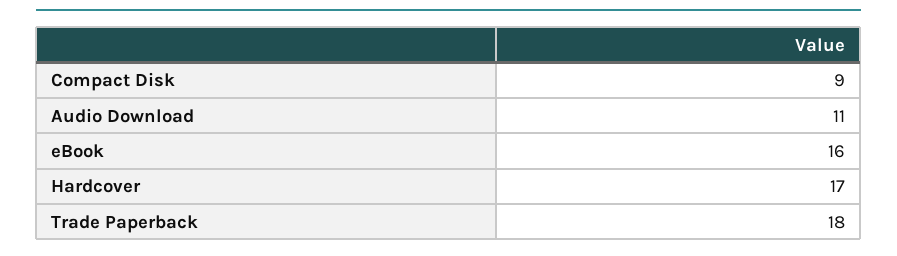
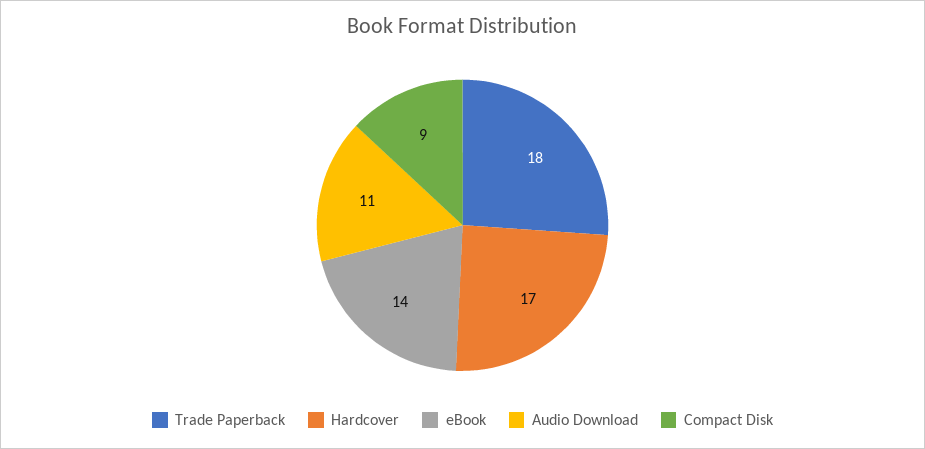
  {
    "Compact Disk": 9,
    "Audio Download": 11,
-   "eBook": 16,
+   "eBook": 14,
    "Hardcover": 17,
    "Trade Paperback": 18
  }

